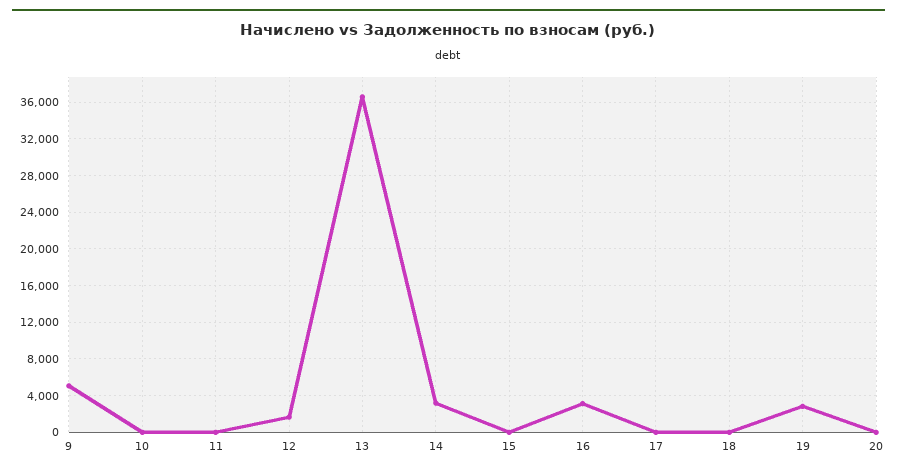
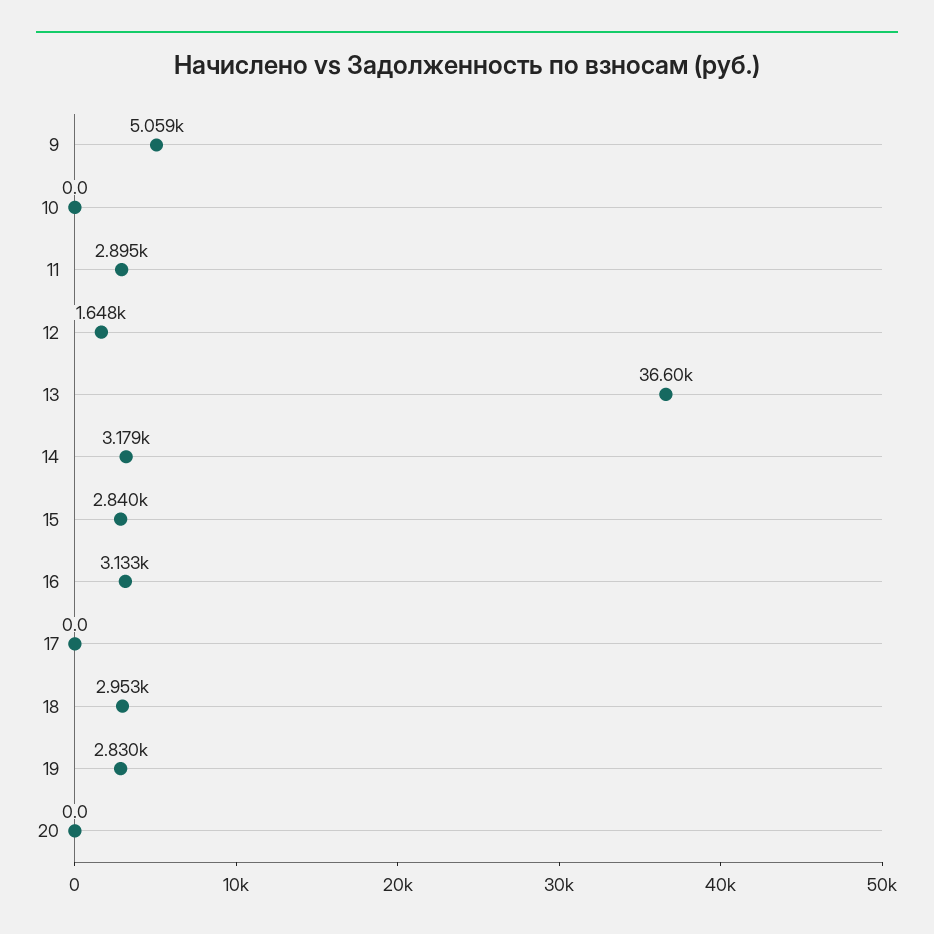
  {
    "9": 5059,
    "10": 0,
-   "11": 0,
+   "11": 2895,
    "12": 1648,
    "13": 36600,
    "14": 3179,
-   "15": 0,
+   "15": 2840,
    "16": 3133,
    "17": 0,
-   "18": 0,
+   "18": 2953,
    "19": 2830,
    "20": 0
  }

